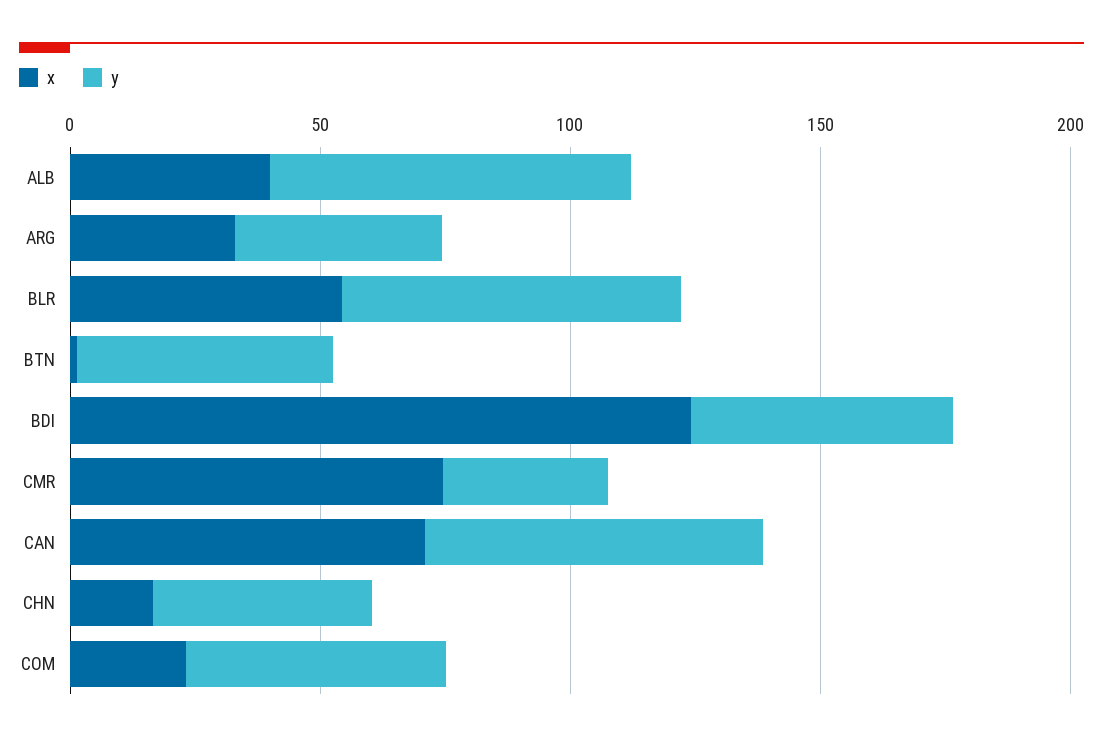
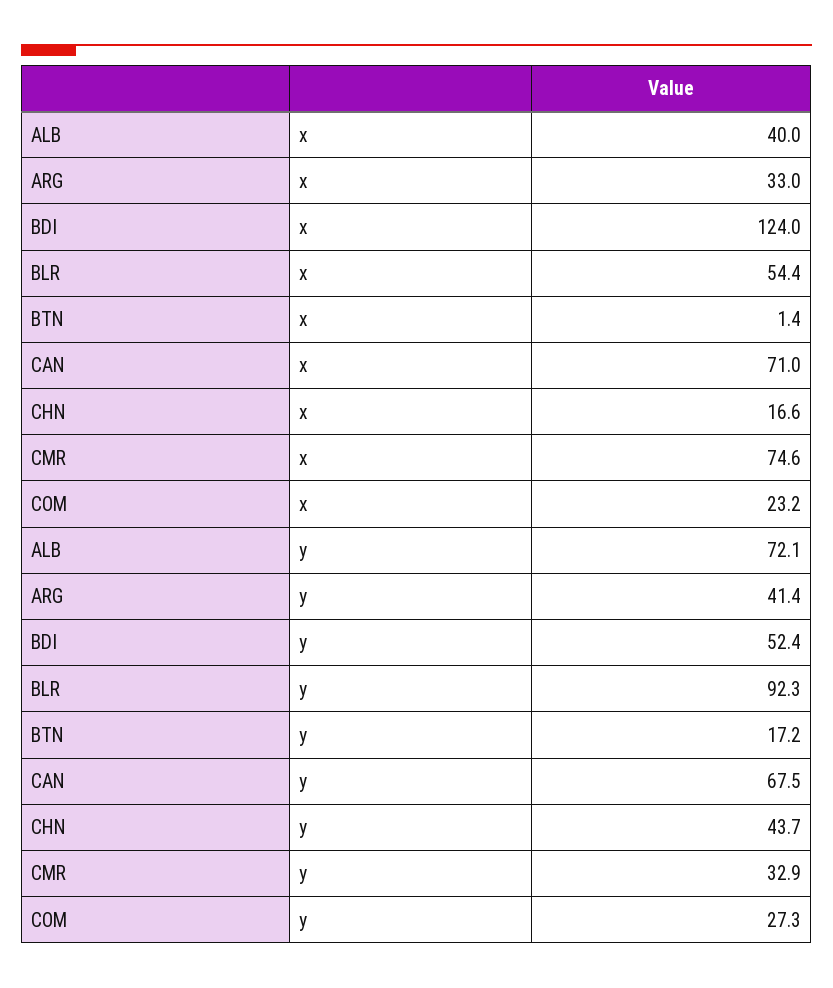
  {
    "x": {
      "ALB": 40,
      "ARG": 33,
      "BLR": 54.4,
      "BTN": 1.4,
      "BDI": 124,
      "CMR": 74.6,
      "CAN": 71,
      "CHN": 16.6,
      "COM": 23.2
    },
    "y": {
      "ALB": 72.1,
      "ARG": 41.4,
-     "BLR": 70,
+     "BLR": 92.3,
-     "BTN": 50,
+     "BTN": 17.2,
      "BDI": 52.4,
      "CMR": 32.9,
      "CAN": 67.5,
      "CHN": 43.7,
-     "COM": 50
+     "COM": 27.3
    }
  }

